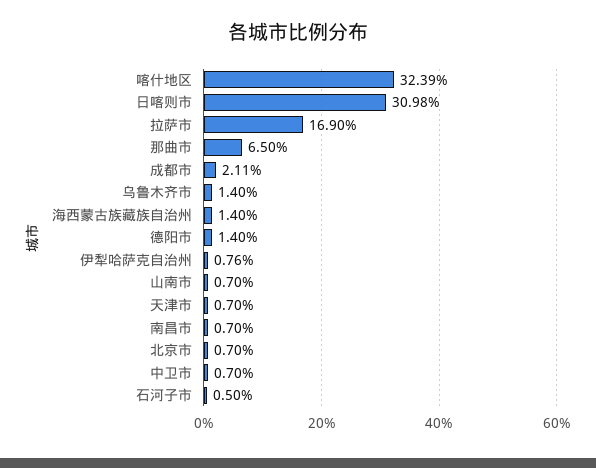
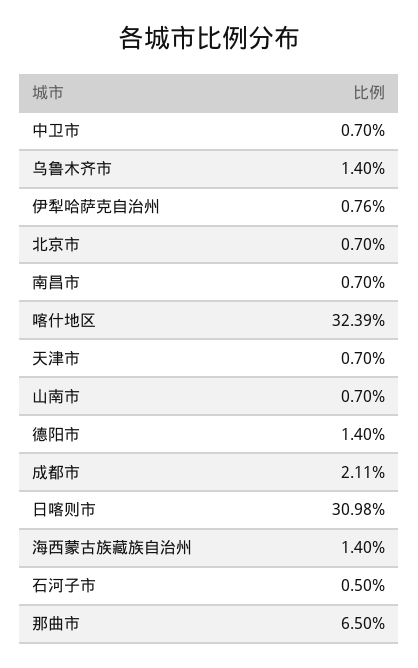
  {
    "喀什地区": 32.39,
    "日喀则市": 30.98,
-   "拉萨市": 16.9,
    "那曲市": 6.5,
    "成都市": 2.11,
    "乌鲁木齐市": 1.4,
    "海西蒙古族藏族自治州": 1.4,
    "德阳市": 1.4,
    "伊犁哈萨克自治州": 0.76,
    "山南市": 0.7,
    "天津市": 0.7,
    "南昌市": 0.7,
    "北京市": 0.7,
    "中卫市": 0.7,
    "石河子市": 0.5
  }

